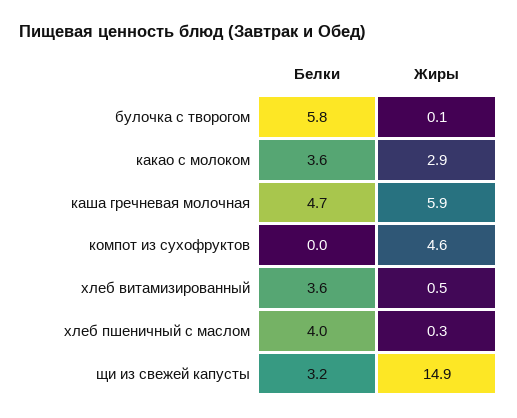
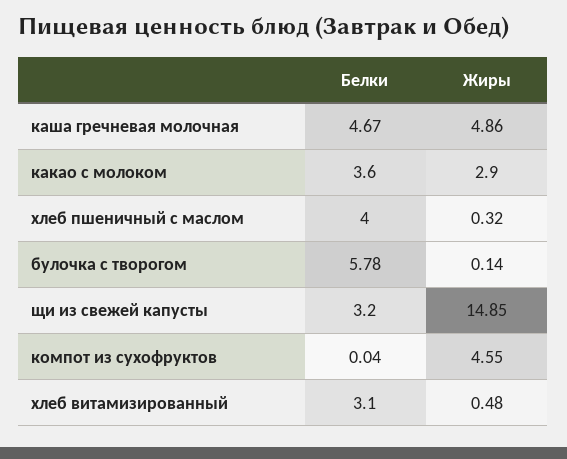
  {
    "Белки": {
      "булочка с творогом": 5.78,
      "какао с молоком": 3.6,
      "каша гречневая молочная": 4.67,
      "компот из сухофруктов": 0.04,
-     "хлеб витамизированный": 3.6,
+     "хлеб витамизированный": 3.1,
      "хлеб пшеничный с маслом": 4,
      "щи из свежей капусты": 3.2
    },
    "Жиры": {
      "булочка с творогом": 0.14,
      "какао с молоком": 2.9,
-     "каша гречневая молочная": 5.9,
+     "каша гречневая молочная": 4.86,
      "компот из сухофруктов": 4.55,
      "хлеб витамизированный": 0.48,
      "хлеб пшеничный с маслом": 0.32,
      "щи из свежей капусты": 14.85
    }
  }

